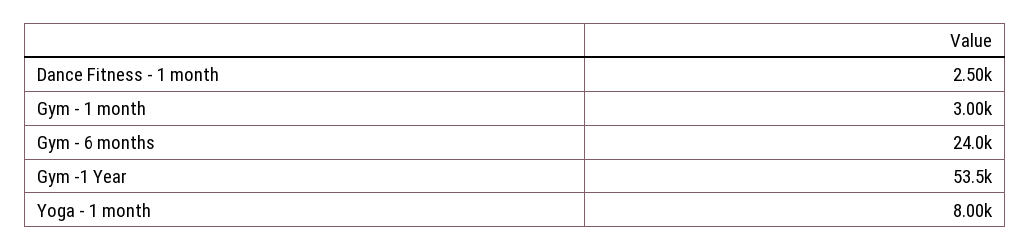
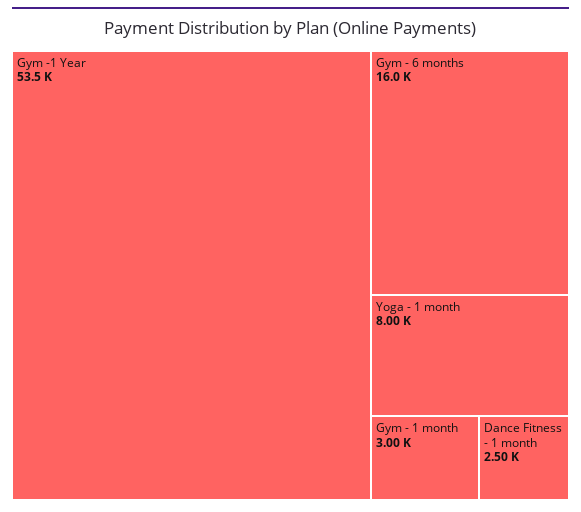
  {
    "Dance Fitness - 1 month": 2500,
    "Gym - 1 month": 3000,
-   "Gym - 6 months": 24000,
+   "Gym - 6 months": 16000,
    "Gym -1 Year": 53500,
    "Yoga - 1 month": 8000
  }

